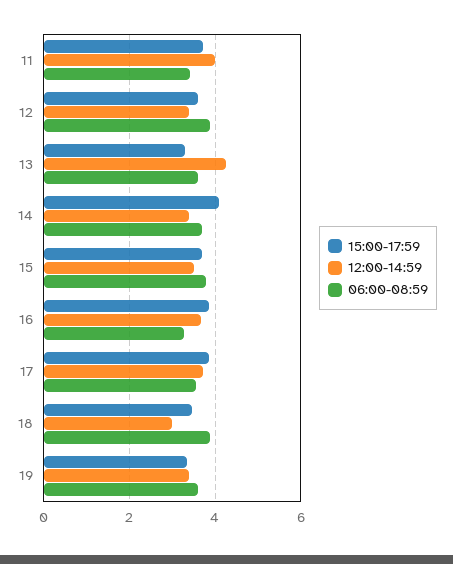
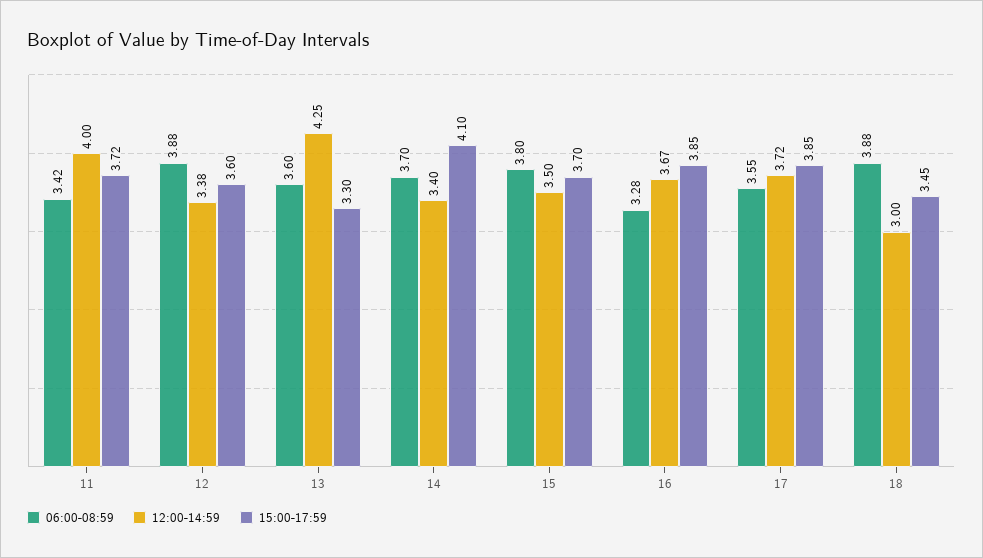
  {
    "15:00-17:59": {
      "11": 3.72,
      "12": 3.6,
      "13": 3.3,
      "14": 4.1,
      "15": 3.7,
      "16": 3.85,
      "17": 3.85,
-     "18": 3.45,
+     "18": 3.45
-     "19": 3.4
    },
    "12:00-14:59": {
      "11": 4,
      "12": 3.38,
      "13": 4.25,
      "14": 3.4,
      "15": 3.5,
      "16": 3.67,
      "17": 3.72,
-     "18": 3,
+     "18": 3
-     "19": 3.4
    },
    "06:00-08:59": {
      "11": 3.42,
      "12": 3.88,
      "13": 3.6,
      "14": 3.7,
      "15": 3.8,
      "16": 3.28,
      "17": 3.55,
-     "18": 3.88,
+     "18": 3.88
-     "19": 3.6
    }
  }

